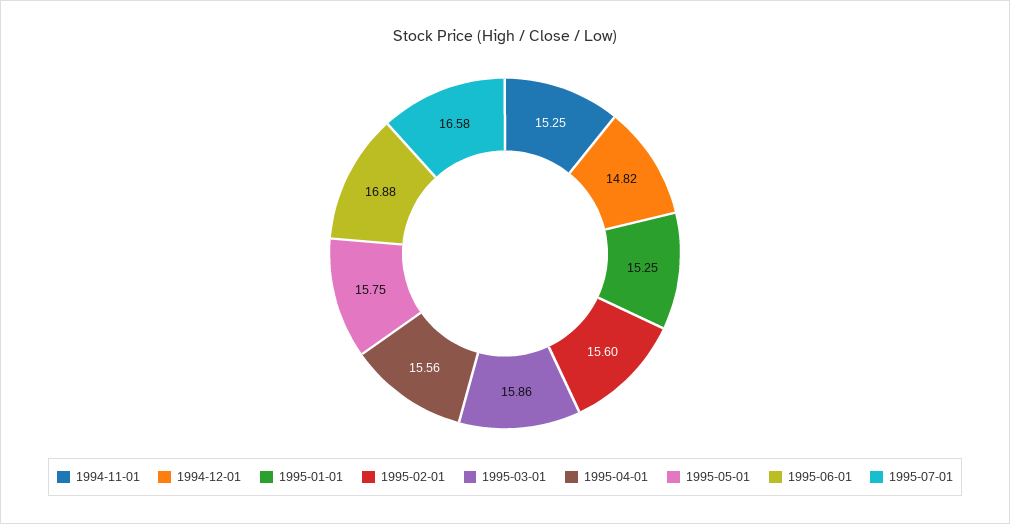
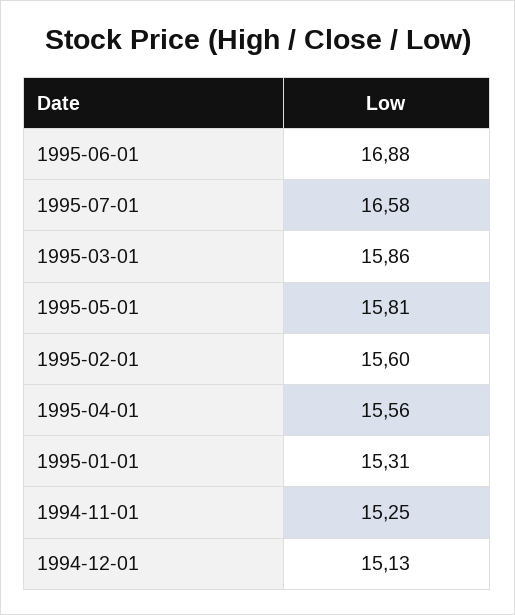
  {
    "1994-11-01": 15.25,
-   "1994-12-01": 14.82,
+   "1994-12-01": 15.13,
-   "1995-01-01": 15.25,
+   "1995-01-01": 15.31,
    "1995-02-01": 15.6,
    "1995-03-01": 15.86,
    "1995-04-01": 15.56,
-   "1995-05-01": 15.75,
+   "1995-05-01": 15.81,
    "1995-06-01": 16.88,
    "1995-07-01": 16.58
  }

